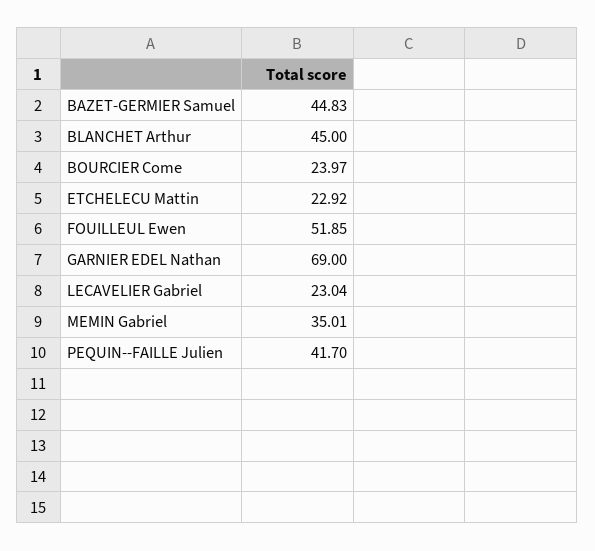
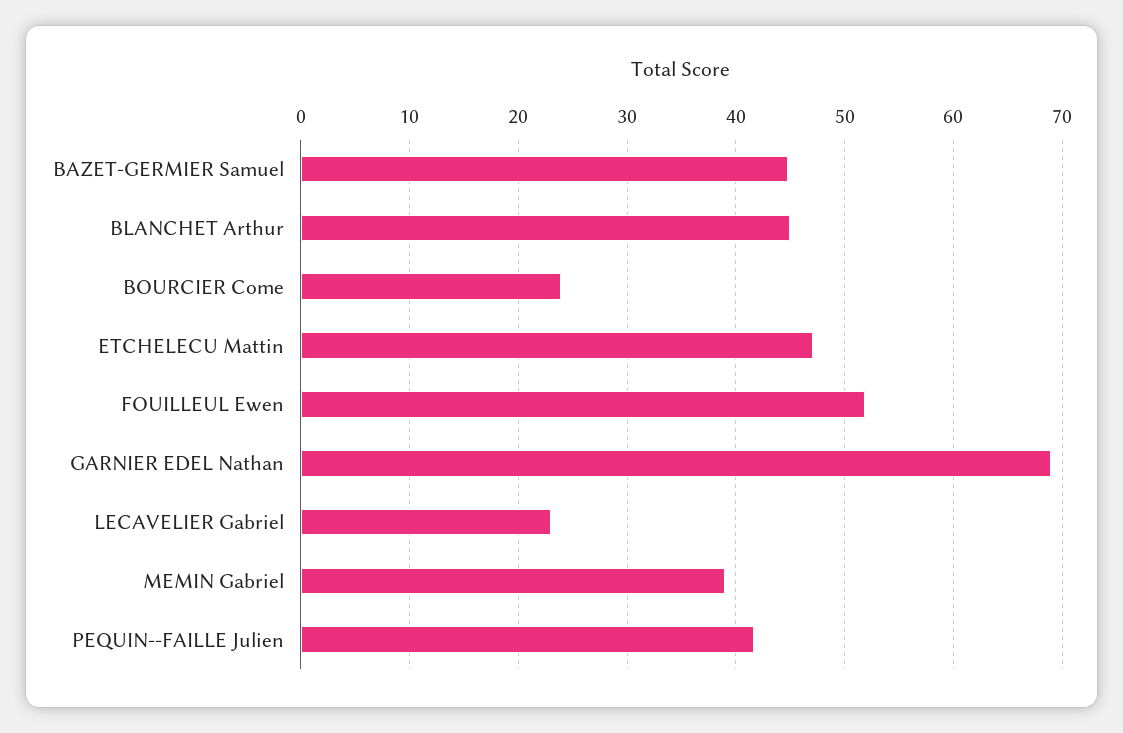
  {
    "BAZET-GERMIER Samuel": 44.83,
    "BLANCHET Arthur": 45,
    "BOURCIER Come": 23.97,
-   "ETCHELECU Mattin": 22.92,
+   "ETCHELECU Mattin": 47,
    "FOUILLEUL Ewen": 51.85,
    "GARNIER EDEL Nathan": 69,
    "LECAVELIER Gabriel": 23.04,
-   "MEMIN Gabriel": 35.01,
+   "MEMIN Gabriel": 39,
    "PEQUIN--FAILLE Julien": 41.7
  }

